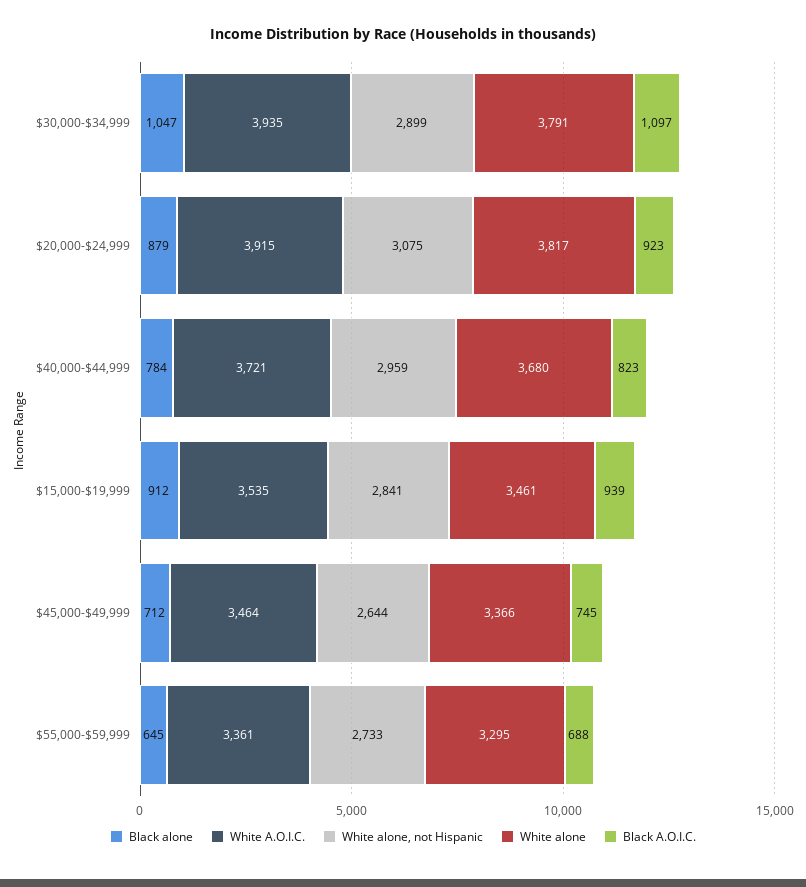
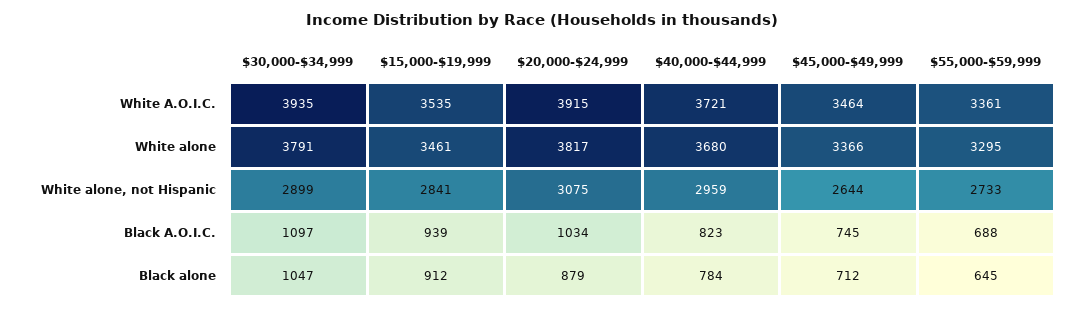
  {
    "Black alone": {
      "$30,000-$34,999": 1047,
      "$20,000-$24,999": 879,
      "$40,000-$44,999": 784,
      "$15,000-$19,999": 912,
      "$45,000-$49,999": 712,
      "$55,000-$59,999": 645
    },
    "White A.O.I.C.": {
      "$30,000-$34,999": 3935,
      "$20,000-$24,999": 3915,
      "$40,000-$44,999": 3721,
      "$15,000-$19,999": 3535,
      "$45,000-$49,999": 3464,
      "$55,000-$59,999": 3361
    },
    "White alone, not Hispanic": {
      "$30,000-$34,999": 2899,
      "$20,000-$24,999": 3075,
      "$40,000-$44,999": 2959,
      "$15,000-$19,999": 2841,
      "$45,000-$49,999": 2644,
      "$55,000-$59,999": 2733
    },
    "White alone": {
      "$30,000-$34,999": 3791,
      "$20,000-$24,999": 3817,
      "$40,000-$44,999": 3680,
      "$15,000-$19,999": 3461,
      "$45,000-$49,999": 3366,
      "$55,000-$59,999": 3295
    },
    "Black A.O.I.C.": {
      "$30,000-$34,999": 1097,
-     "$20,000-$24,999": 923,
+     "$20,000-$24,999": 1034,
      "$40,000-$44,999": 823,
      "$15,000-$19,999": 939,
      "$45,000-$49,999": 745,
      "$55,000-$59,999": 688
    }
  }

